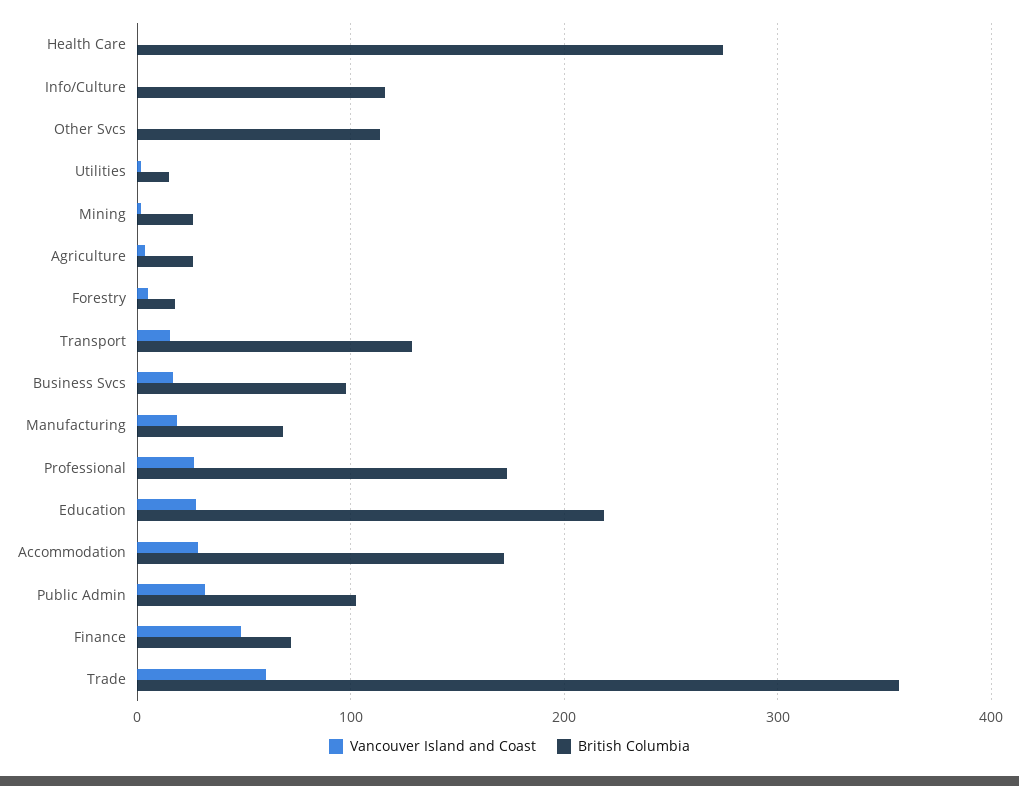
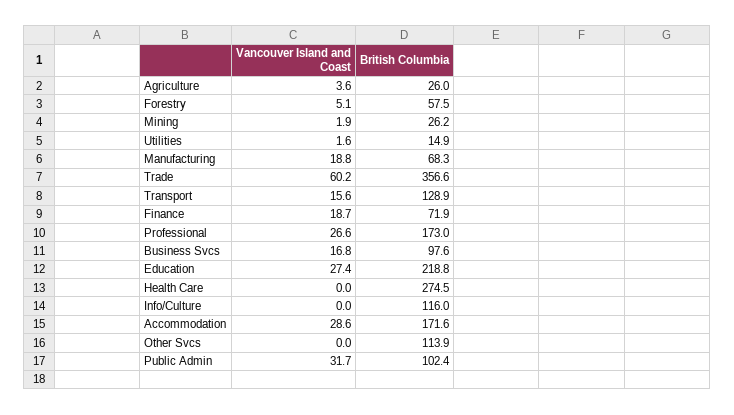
  {
    "Vancouver Island and Coast": {
      "Health Care": 0,
      "Info/Culture": 0,
      "Other Svcs": 0,
      "Utilities": 1.6,
      "Mining": 1.9,
      "Agriculture": 3.6,
      "Forestry": 5.1,
      "Transport": 15.6,
      "Business Svcs": 16.8,
      "Manufacturing": 18.8,
      "Professional": 26.6,
      "Education": 27.4,
      "Accommodation": 28.6,
      "Public Admin": 31.7,
-     "Finance": 50,
+     "Finance": 18.7,
      "Trade": 60.2
    },
    "British Columbia": {
      "Health Care": 274.5,
      "Info/Culture": 116,
      "Other Svcs": 113.9,
      "Utilities": 14.9,
      "Mining": 26.2,
      "Agriculture": 26,
-     "Forestry": 20,
+     "Forestry": 57.5,
      "Transport": 128.9,
      "Business Svcs": 97.6,
      "Manufacturing": 68.3,
      "Professional": 173,
      "Education": 218.8,
      "Accommodation": 171.6,
      "Public Admin": 102.4,
      "Finance": 71.9,
      "Trade": 356.6
    }
  }

